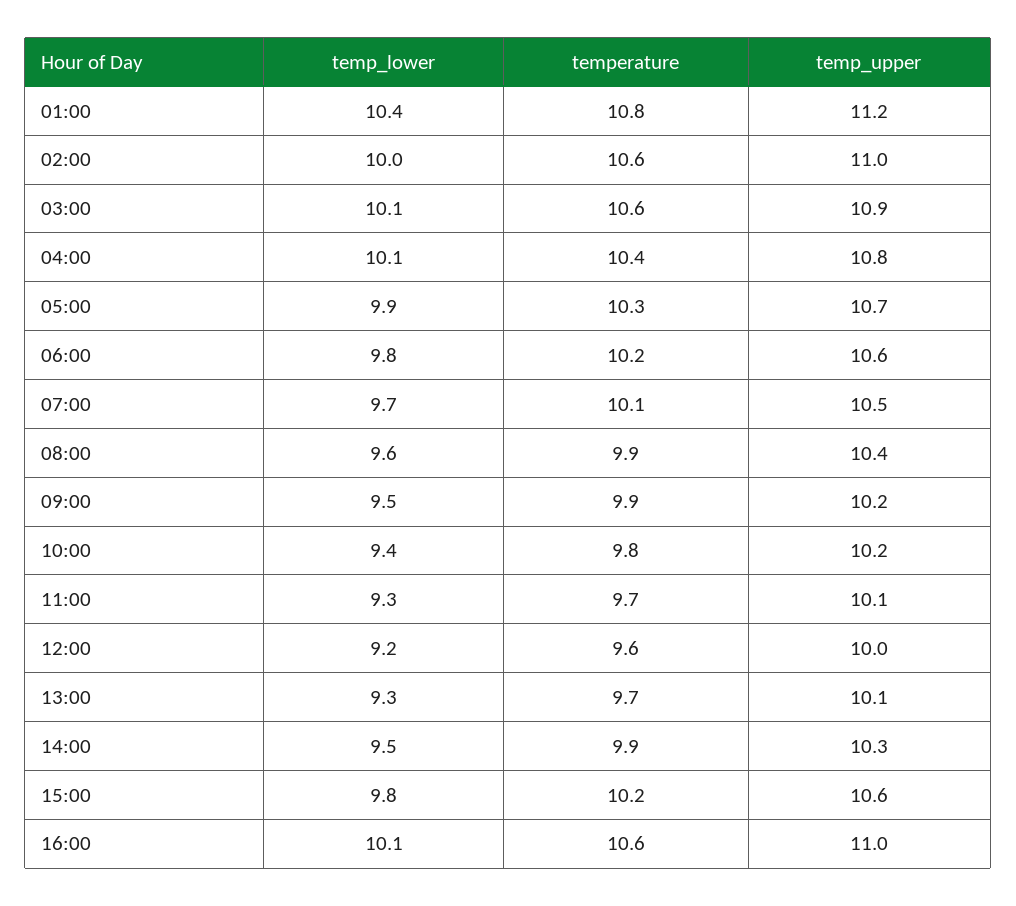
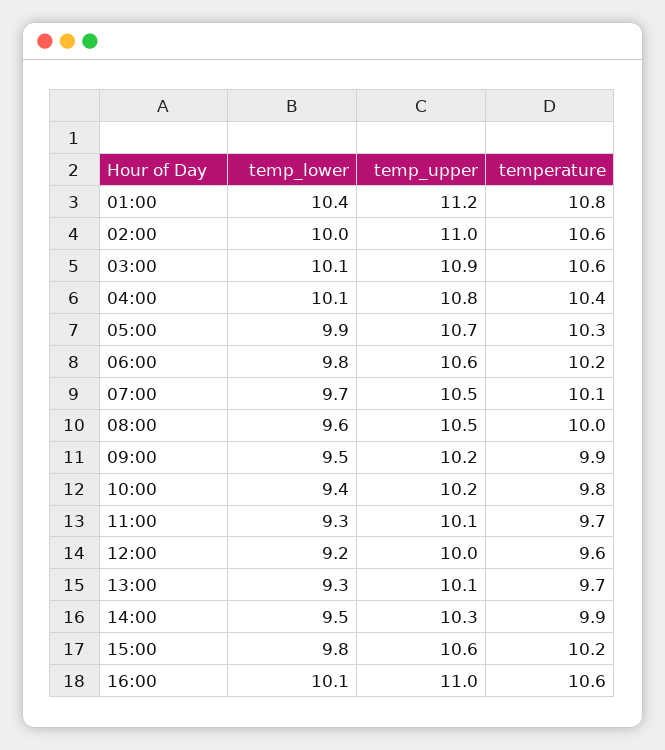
  {
    "temp_lower": {
      "01:00": 10.4,
      "02:00": 10,
      "03:00": 10.1,
      "04:00": 10.1,
      "05:00": 9.9,
      "06:00": 9.8,
      "07:00": 9.7,
      "08:00": 9.6,
      "09:00": 9.5,
      "10:00": 9.4,
      "11:00": 9.3,
      "12:00": 9.2,
      "13:00": 9.3,
      "14:00": 9.5,
      "15:00": 9.8,
      "16:00": 10.1
    },
    "temperature": {
      "01:00": 10.8,
      "02:00": 10.6,
      "03:00": 10.6,
      "04:00": 10.4,
      "05:00": 10.3,
      "06:00": 10.2,
      "07:00": 10.1,
-     "08:00": 9.9,
+     "08:00": 10,
      "09:00": 9.9,
      "10:00": 9.8,
      "11:00": 9.7,
      "12:00": 9.6,
      "13:00": 9.7,
      "14:00": 9.9,
      "15:00": 10.2,
      "16:00": 10.6
    },
    "temp_upper": {
      "01:00": 11.2,
      "02:00": 11,
      "03:00": 10.9,
      "04:00": 10.8,
      "05:00": 10.7,
      "06:00": 10.6,
      "07:00": 10.5,
-     "08:00": 10.4,
+     "08:00": 10.5,
      "09:00": 10.2,
      "10:00": 10.2,
      "11:00": 10.1,
      "12:00": 10,
      "13:00": 10.1,
      "14:00": 10.3,
      "15:00": 10.6,
      "16:00": 11
    }
  }

